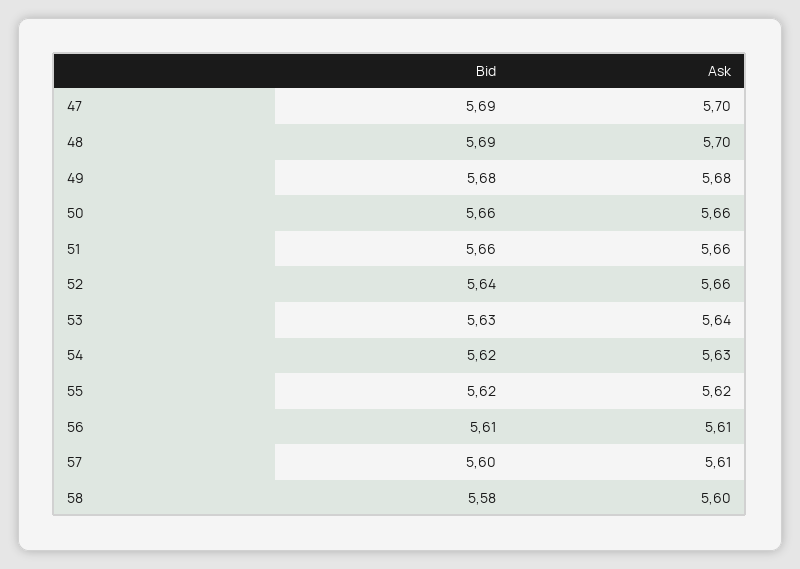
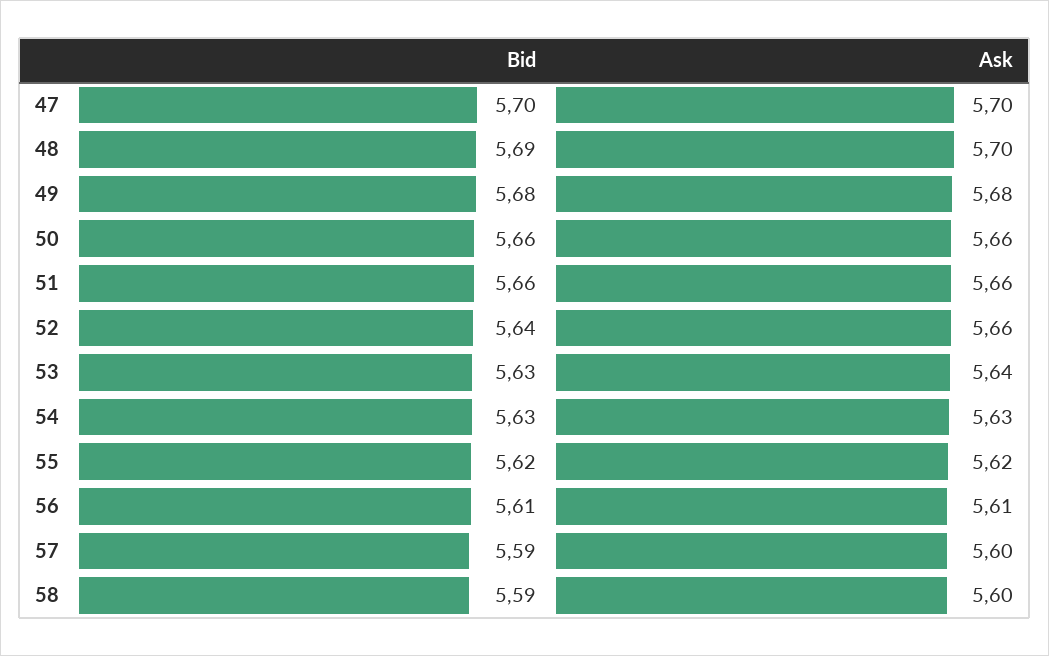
  {
    "Bid": {
-     "47": 5.69,
+     "47": 5.7,
      "48": 5.69,
      "49": 5.68,
      "50": 5.66,
      "51": 5.66,
      "52": 5.64,
      "53": 5.63,
-     "54": 5.62,
+     "54": 5.63,
      "55": 5.62,
      "56": 5.61,
-     "57": 5.6,
+     "57": 5.59,
-     "58": 5.58
+     "58": 5.59
    },
    "Ask": {
      "47": 5.7,
      "48": 5.7,
      "49": 5.68,
      "50": 5.66,
      "51": 5.66,
      "52": 5.66,
      "53": 5.64,
      "54": 5.63,
      "55": 5.62,
      "56": 5.61,
-     "57": 5.61,
+     "57": 5.6,
      "58": 5.6
    }
  }

